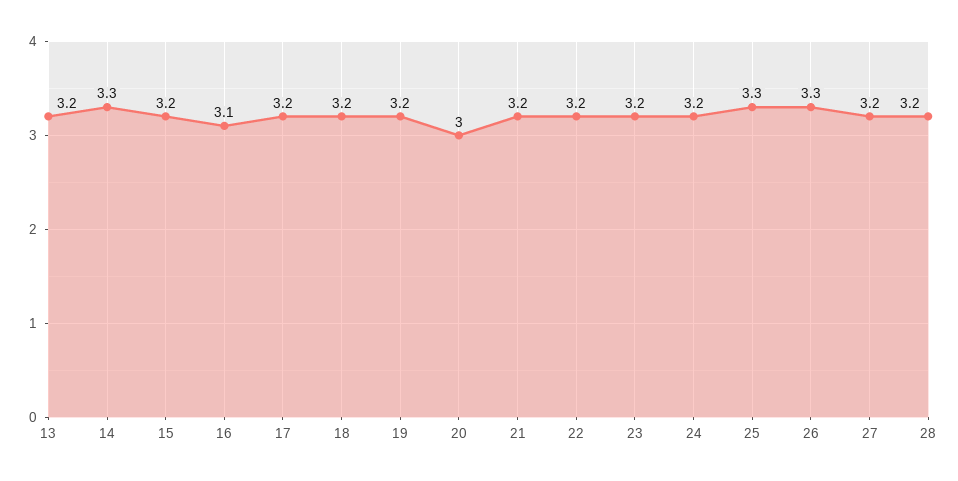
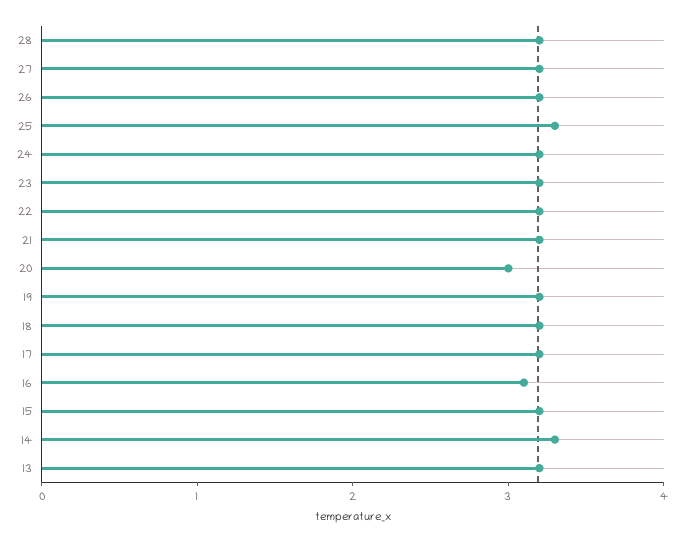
  {
    "13": 3.2,
    "14": 3.3,
    "15": 3.2,
    "16": 3.1,
    "17": 3.2,
    "18": 3.2,
    "19": 3.2,
    "20": 3,
    "21": 3.2,
    "22": 3.2,
    "23": 3.2,
    "24": 3.2,
    "25": 3.3,
-   "26": 3.3,
+   "26": 3.2,
    "27": 3.2,
    "28": 3.2
  }

